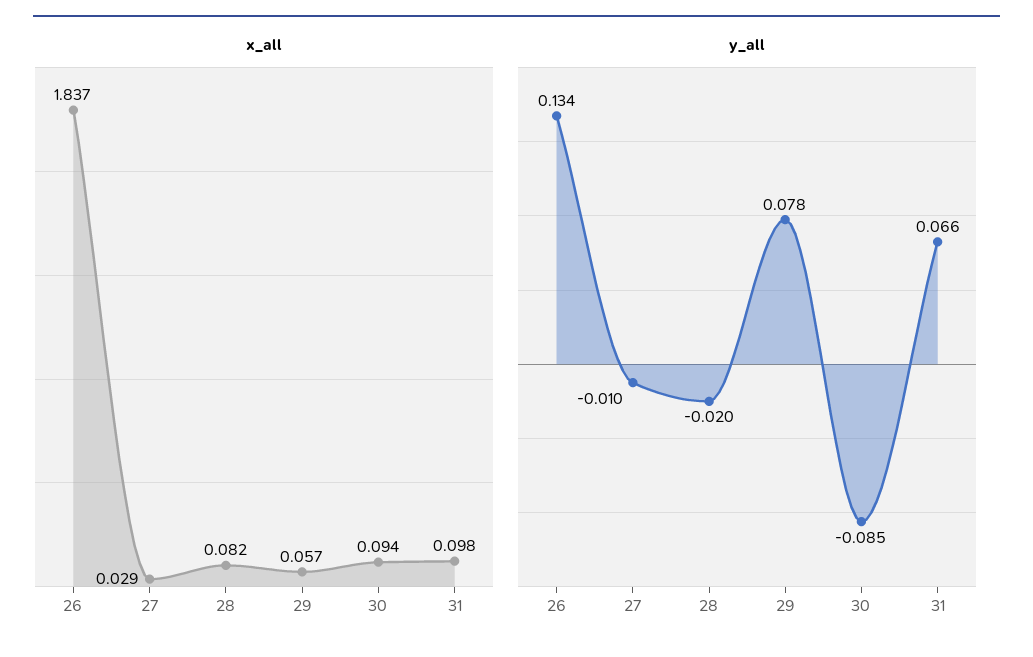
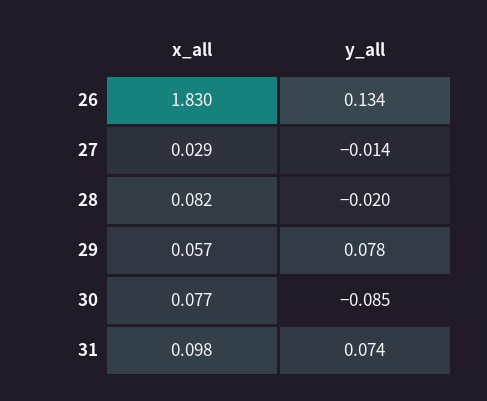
  {
    "x_all": {
-     "26": 1.837,
+     "26": 1.83,
      "27": 0.029,
      "28": 0.082,
      "29": 0.057,
-     "30": 0.094,
+     "30": 0.077,
      "31": 0.098
    },
    "y_all": {
      "26": 0.134,
-     "27": -0.01,
+     "27": -0.014,
      "28": -0.02,
      "29": 0.078,
      "30": -0.085,
-     "31": 0.066
+     "31": 0.074
    }
  }

